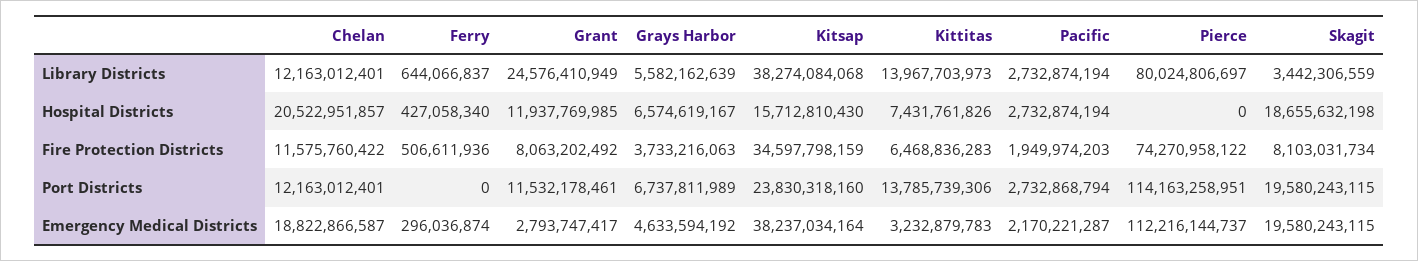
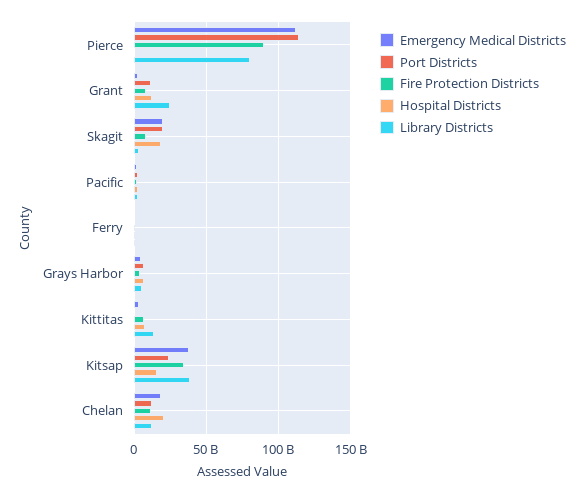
  {
    "Library Districts": {
      "Chelan": 12163012401,
      "Ferry": 644066837,
      "Grant": 24576410949,
      "Grays Harbor": 5582162639,
      "Kitsap": 38274084068,
      "Kittitas": 13967703973,
      "Pacific": 2732874194,
      "Pierce": 80024806697,
      "Skagit": 3442306559
    },
    "Hospital Districts": {
      "Chelan": 20522951857,
      "Ferry": 427058340,
      "Grant": 11937769985,
      "Grays Harbor": 6574619167,
      "Kitsap": 15712810430,
      "Kittitas": 7431761826,
      "Pacific": 2732874194,
      "Pierce": 0,
      "Skagit": 18655632198
    },
    "Fire Protection Districts": {
      "Chelan": 11575760422,
      "Ferry": 506611936,
      "Grant": 8063202492,
      "Grays Harbor": 3733216063,
      "Kitsap": 34597798159,
      "Kittitas": 6468836283,
      "Pacific": 1949974203,
-     "Pierce": 74270958122,
+     "Pierce": 90000000000,
      "Skagit": 8103031734
    },
    "Port Districts": {
      "Chelan": 12163012401,
      "Ferry": 0,
      "Grant": 11532178461,
      "Grays Harbor": 6737811989,
      "Kitsap": 23830318160,
-     "Kittitas": 13785739306,
+     "Kittitas": 0,
      "Pacific": 2732868794,
      "Pierce": 114163258951,
      "Skagit": 19580243115
    },
    "Emergency Medical Districts": {
      "Chelan": 18822866587,
      "Ferry": 296036874,
      "Grant": 2793747417,
      "Grays Harbor": 4633594192,
      "Kitsap": 38237034164,
      "Kittitas": 3232879783,
      "Pacific": 2170221287,
      "Pierce": 112216144737,
      "Skagit": 19580243115
    }
  }

